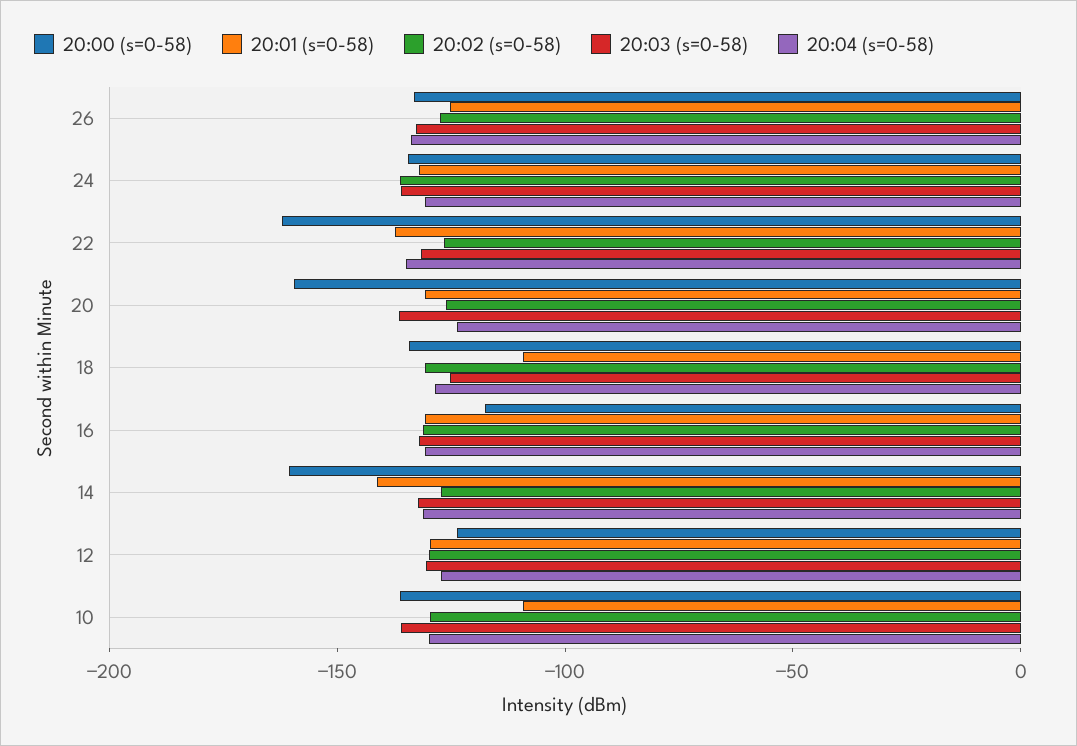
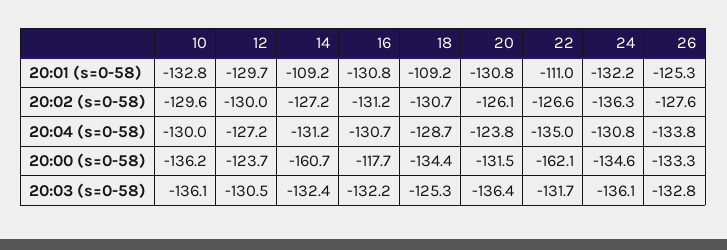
  {
    "20:00 (s=0-58)": {
      "26": -133.3,
      "24": -134.6,
      "22": -162.1,
-     "20": -160,
+     "20": -131.5,
      "18": -134.4,
      "16": -117.7,
      "14": -160.7,
      "12": -123.7,
      "10": -136.2
    },
    "20:01 (s=0-58)": {
      "26": -125.3,
      "24": -132.2,
-     "22": -140,
+     "22": -111,
      "20": -130.8,
      "18": -109.2,
      "16": -130.8,
-     "14": -140,
+     "14": -109.2,
      "12": -129.7,
-     "10": -110
+     "10": -132.8
    },
    "20:02 (s=0-58)": {
      "26": -127.6,
      "24": -136.3,
      "22": -126.6,
      "20": -126.1,
      "18": -130.7,
      "16": -131.2,
      "14": -127.2,
      "12": -130,
      "10": -129.6
    },
    "20:03 (s=0-58)": {
      "26": -132.8,
      "24": -136.1,
      "22": -131.7,
      "20": -136.4,
      "18": -125.3,
      "16": -132.2,
      "14": -132.4,
      "12": -130.5,
      "10": -136.1
    },
    "20:04 (s=0-58)": {
      "26": -133.8,
      "24": -130.8,
      "22": -135,
      "20": -123.8,
      "18": -128.7,
      "16": -130.7,
      "14": -131.2,
      "12": -127.2,
      "10": -130
    }
  }

